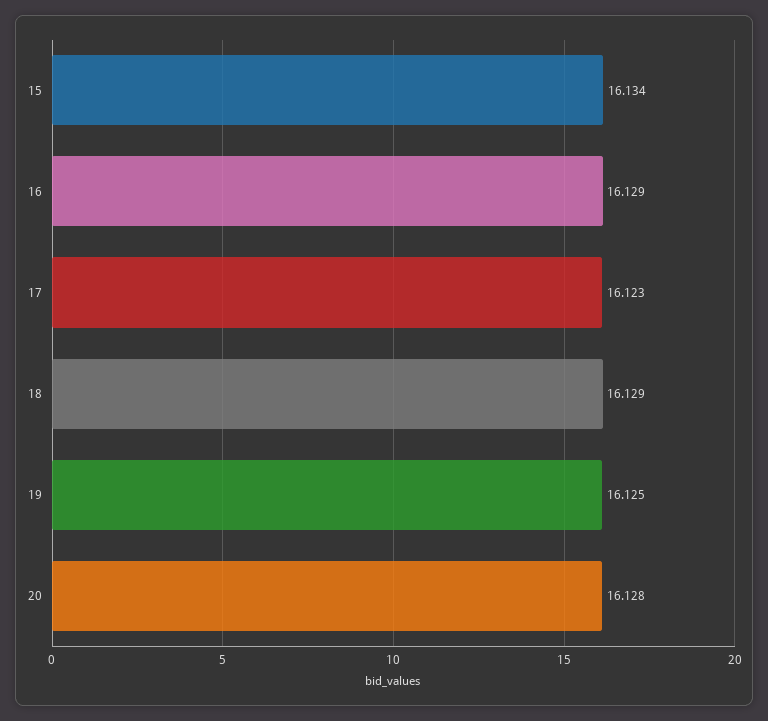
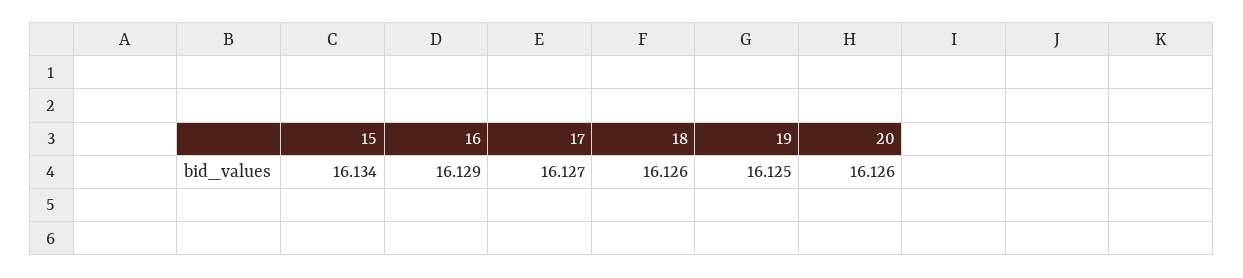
  {
    "15": 16.134,
    "16": 16.129,
-   "17": 16.123,
+   "17": 16.127,
-   "18": 16.129,
+   "18": 16.126,
    "19": 16.125,
-   "20": 16.128
+   "20": 16.126
  }

